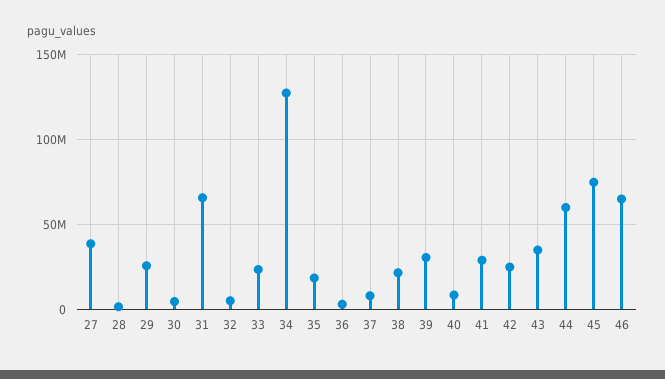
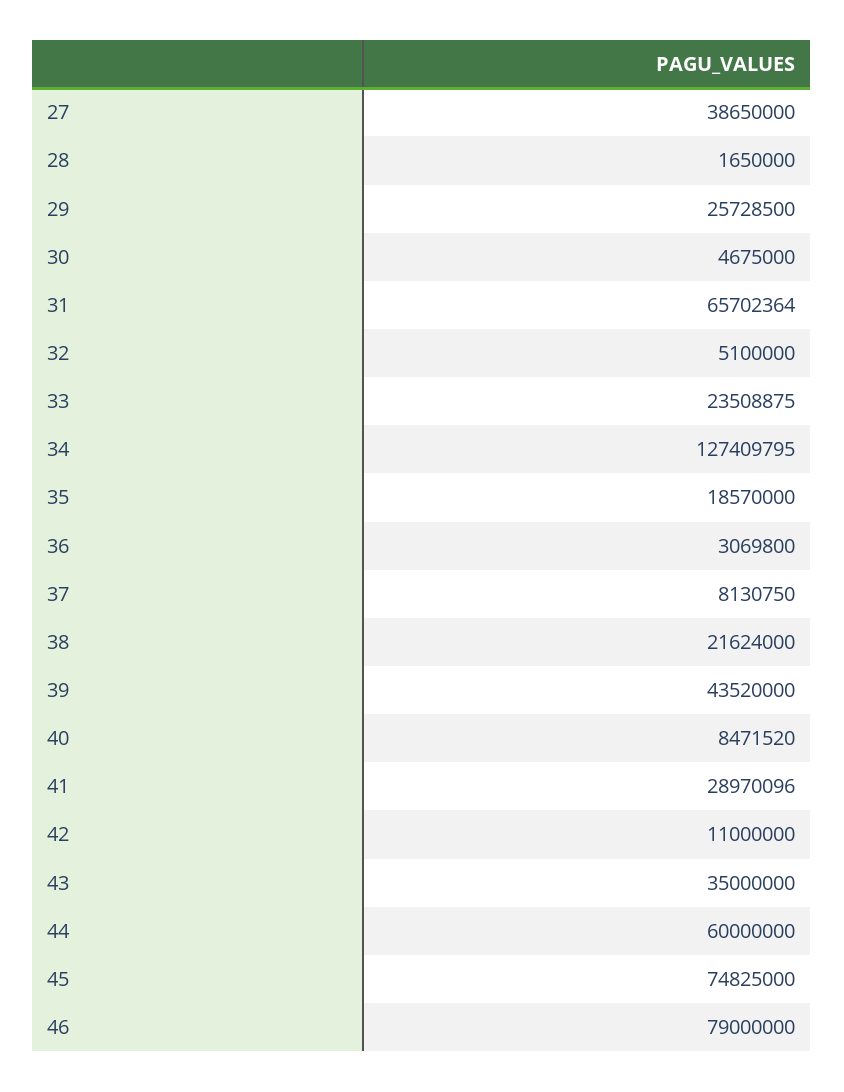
  {
    "27": 38650000,
    "28": 1650000,
    "29": 25728500,
    "30": 4675000,
    "31": 65702364,
    "32": 5100000,
    "33": 23508875,
    "34": 127409795,
    "35": 18570000,
    "36": 3069800,
    "37": 8130750,
    "38": 21624000,
-   "39": 30000000,
+   "39": 43520000,
    "40": 8471520,
    "41": 28970096,
-   "42": 25000000,
+   "42": 11000000,
    "43": 35000000,
    "44": 60000000,
    "45": 74825000,
-   "46": 65000000
+   "46": 79000000
  }

